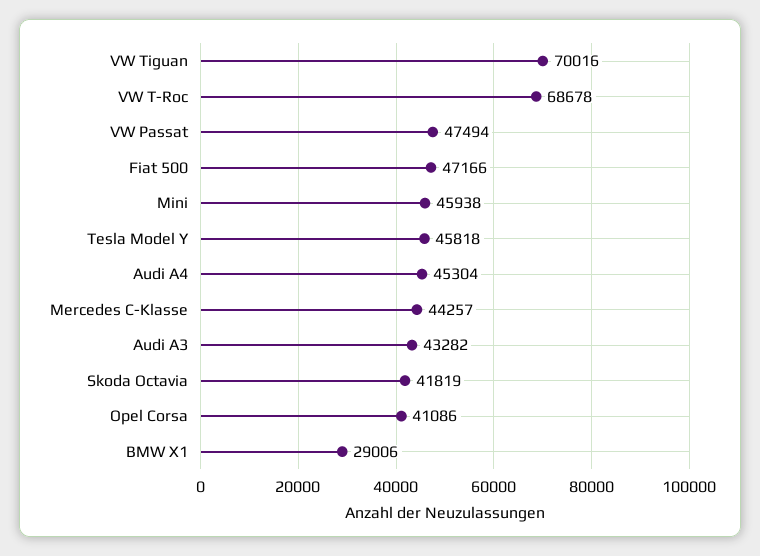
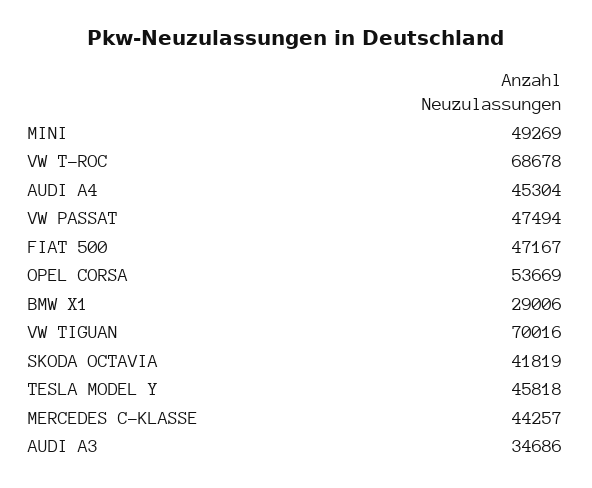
  {
    "VW Tiguan": 70016,
    "VW T-Roc": 68678,
    "VW Passat": 47494,
-   "Fiat 500": 47166,
+   "Fiat 500": 47167,
-   "Mini": 45938,
+   "Mini": 49269,
    "Tesla Model Y": 45818,
    "Audi A4": 45304,
    "Mercedes C-Klasse": 44257,
-   "Audi A3": 43282,
+   "Audi A3": 34686,
    "Skoda Octavia": 41819,
-   "Opel Corsa": 41086,
+   "Opel Corsa": 53669,
    "BMW X1": 29006
  }

